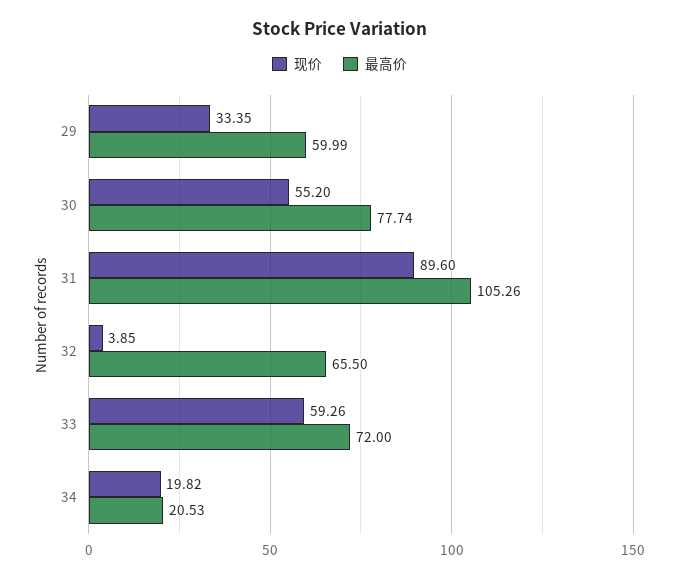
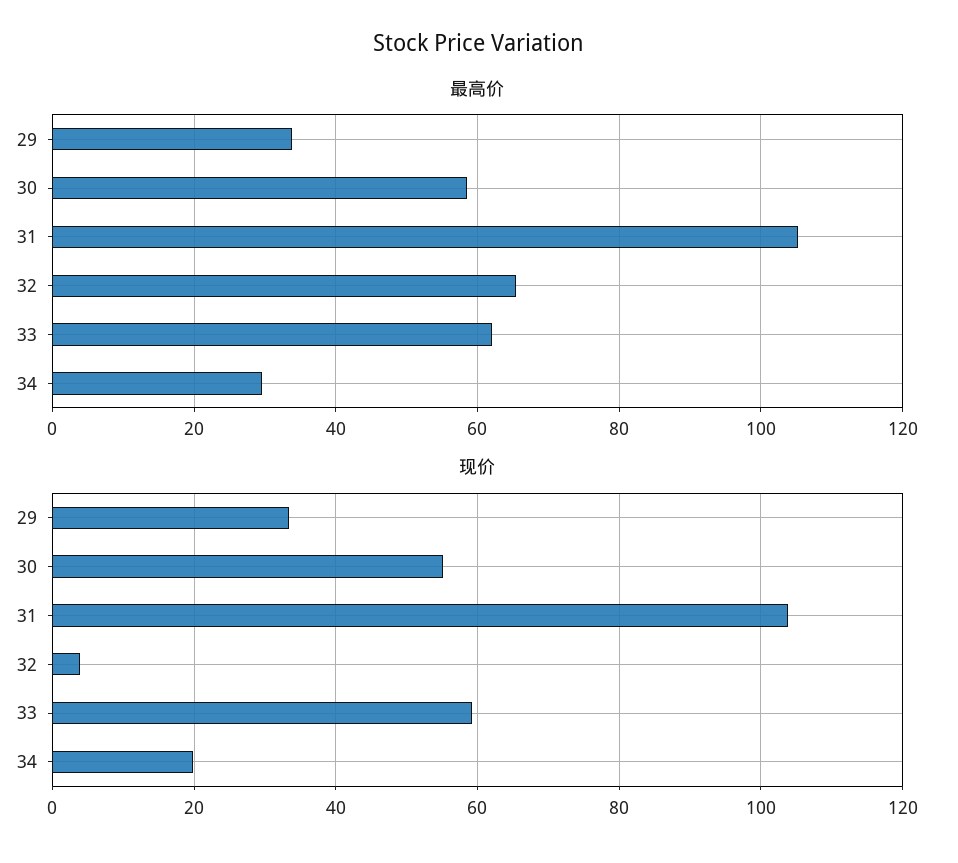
  {
    "现价": {
      "29": 33.35,
      "30": 55.2,
-     "31": 89.6,
+     "31": 104,
      "32": 3.85,
      "33": 59.26,
      "34": 19.82
    },
    "最高价": {
-     "29": 59.99,
+     "29": 34,
-     "30": 77.74,
+     "30": 58,
      "31": 105.26,
      "32": 65.5,
-     "33": 72,
+     "33": 62,
-     "34": 20.53
+     "34": 30
    }
  }

